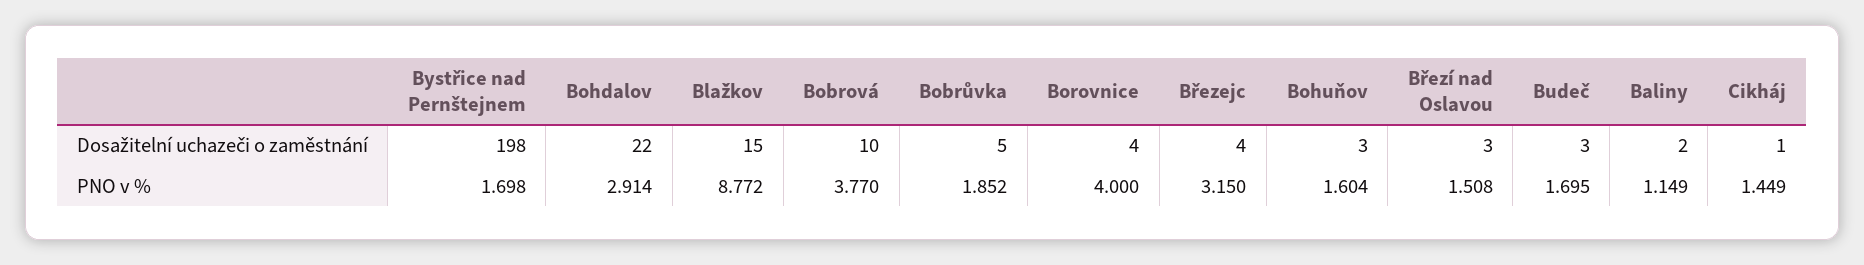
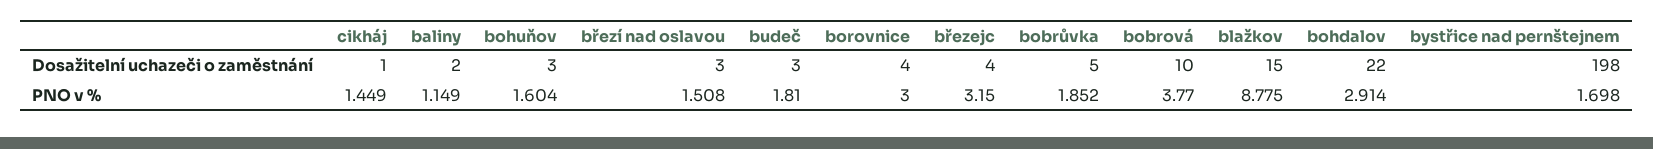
  {
    "Bystřice nad Pernštejnem": {
      "Dosažitelní uchazeči o zaměstnání": 198,
      "PNO v %": 1.698
    },
    "Bohdalov": {
      "Dosažitelní uchazeči o zaměstnání": 22,
      "PNO v %": 2.914
    },
    "Blažkov": {
      "Dosažitelní uchazeči o zaměstnání": 15,
-     "PNO v %": 8.772
+     "PNO v %": 8.775
    },
    "Bobrová": {
      "Dosažitelní uchazeči o zaměstnání": 10,
      "PNO v %": 3.77
    },
    "Bobrůvka": {
      "Dosažitelní uchazeči o zaměstnání": 5,
      "PNO v %": 1.852
    },
    "Borovnice": {
      "Dosažitelní uchazeči o zaměstnání": 4,
-     "PNO v %": 4
+     "PNO v %": 3
    },
    "Březejc": {
      "Dosažitelní uchazeči o zaměstnání": 4,
      "PNO v %": 3.15
    },
    "Bohuňov": {
      "Dosažitelní uchazeči o zaměstnání": 3,
      "PNO v %": 1.604
    },
    "Březí nad Oslavou": {
      "Dosažitelní uchazeči o zaměstnání": 3,
      "PNO v %": 1.508
    },
    "Budeč": {
      "Dosažitelní uchazeči o zaměstnání": 3,
-     "PNO v %": 1.695
+     "PNO v %": 1.81
    },
    "Baliny": {
      "Dosažitelní uchazeči o zaměstnání": 2,
      "PNO v %": 1.149
    },
    "Cikháj": {
      "Dosažitelní uchazeči o zaměstnání": 1,
      "PNO v %": 1.449
    }
  }

